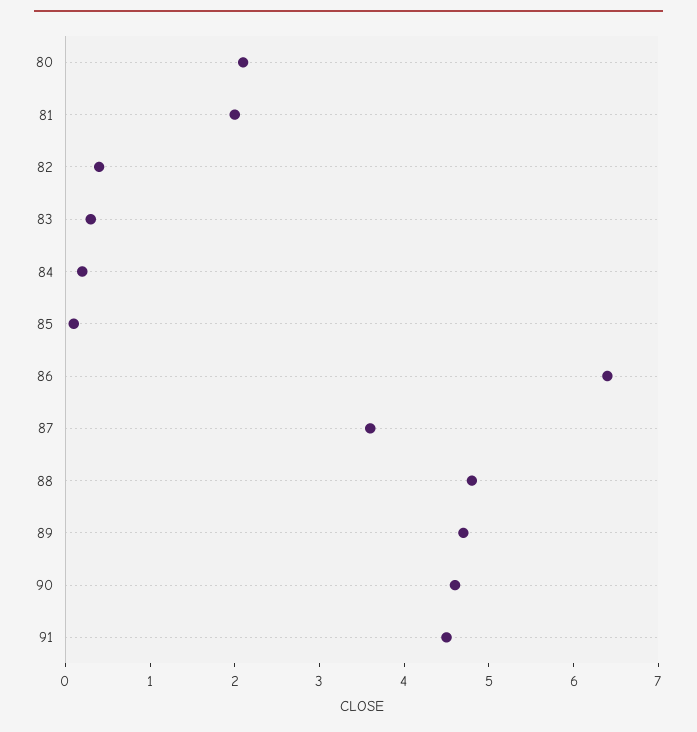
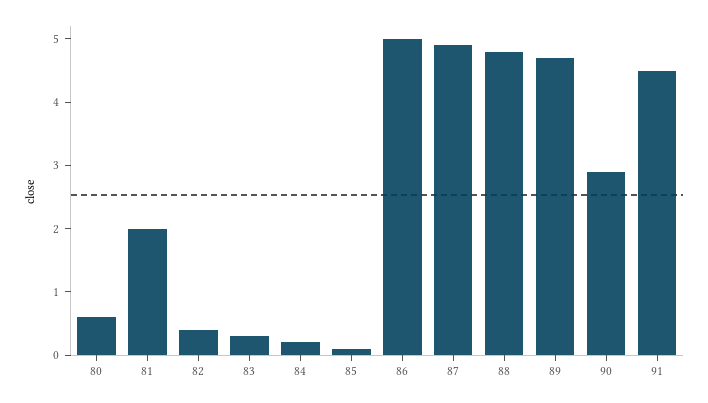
  {
-   "80": 2.1,
+   "80": 0.5,
    "81": 2,
    "82": 0.4,
    "83": 0.3,
    "84": 0.2,
    "85": 0.1,
-   "86": 6.4,
+   "86": 5,
-   "87": 3.6,
+   "87": 5,
    "88": 4.8,
    "89": 4.7,
-   "90": 4.6,
+   "90": 3,
    "91": 4.5
  }

